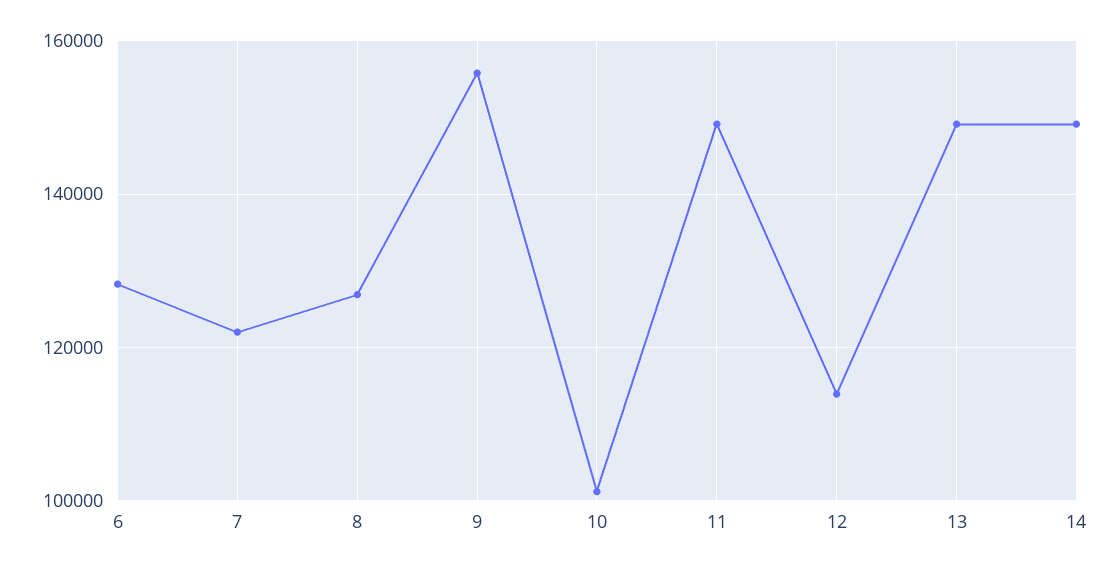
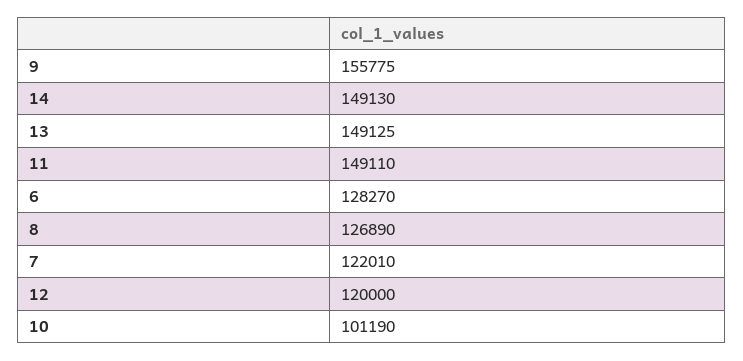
  {
    "6": 128270,
    "7": 122010,
    "8": 126890,
    "9": 155775,
    "10": 101190,
    "11": 149110,
-   "12": 114000,
+   "12": 120000,
    "13": 149125,
    "14": 149130
  }

